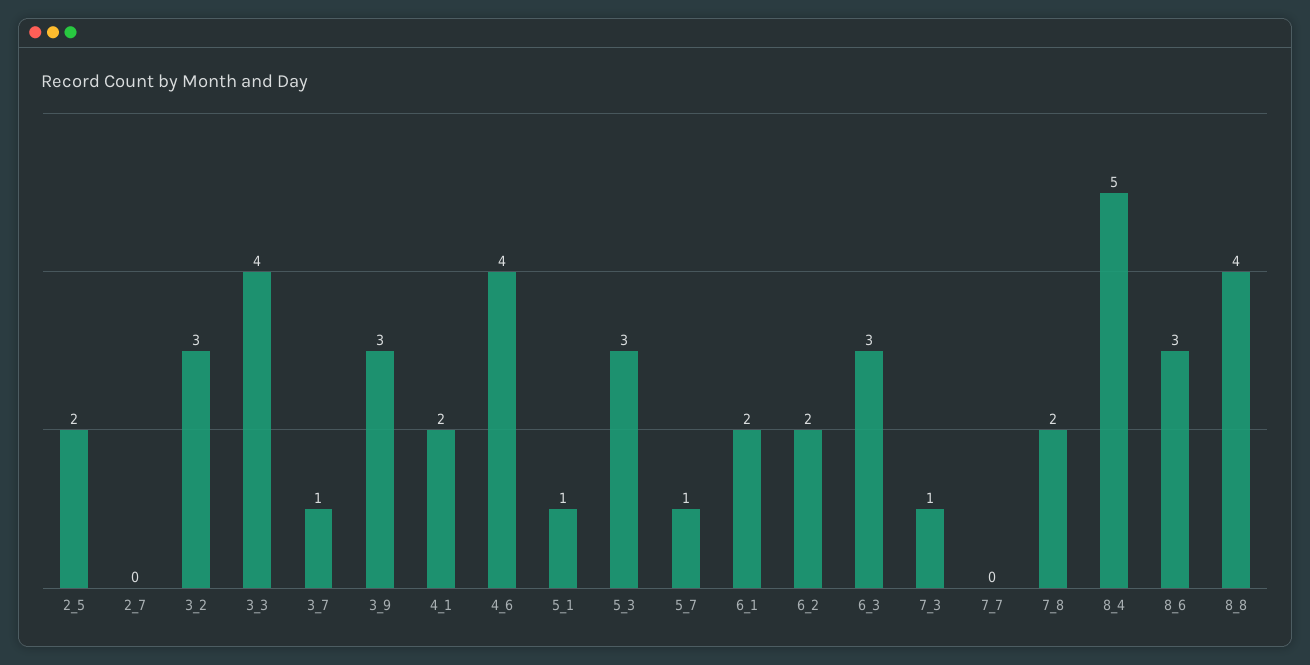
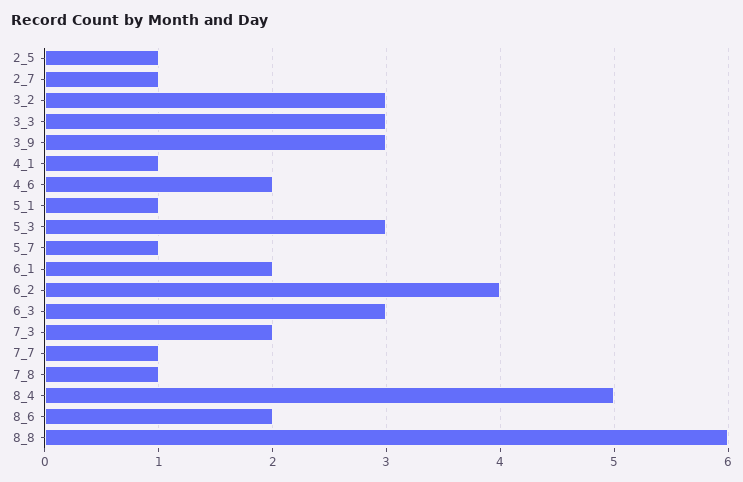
  {
-   "2_5": 2,
+   "2_5": 1,
-   "2_7": 0,
+   "2_7": 1,
    "3_2": 3,
-   "3_3": 4,
+   "3_3": 3,
-   "3_7": 1,
    "3_9": 3,
-   "4_1": 2,
+   "4_1": 1,
-   "4_6": 4,
+   "4_6": 2,
    "5_1": 1,
    "5_3": 3,
    "5_7": 1,
    "6_1": 2,
-   "6_2": 2,
+   "6_2": 4,
    "6_3": 3,
-   "7_3": 1,
+   "7_3": 2,
-   "7_7": 0,
+   "7_7": 1,
-   "7_8": 2,
+   "7_8": 1,
    "8_4": 5,
-   "8_6": 3,
+   "8_6": 2,
-   "8_8": 4
+   "8_8": 6
  }

